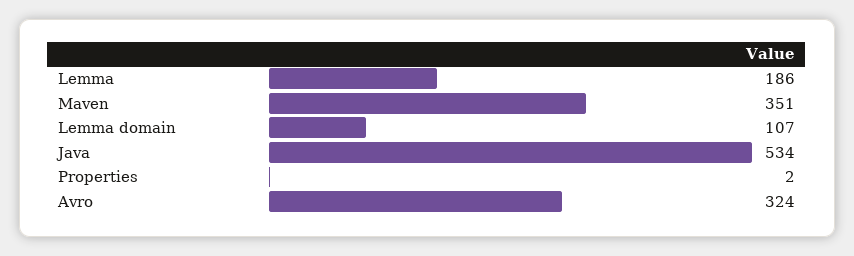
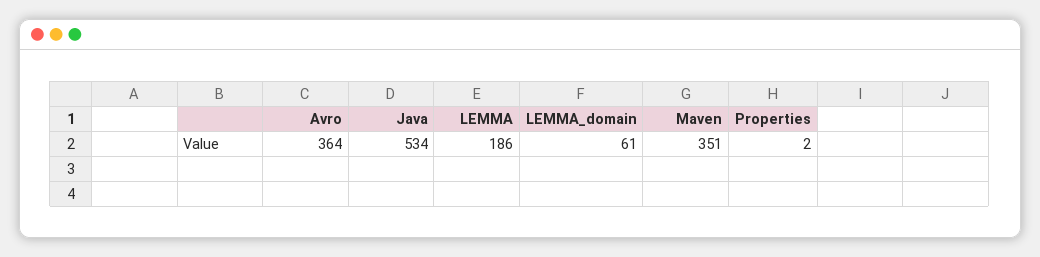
  {
    "Lemma": 186,
    "Maven": 351,
-   "Lemma domain": 107,
+   "Lemma domain": 61,
    "Java": 534,
    "Properties": 2,
-   "Avro": 324
+   "Avro": 364
  }

